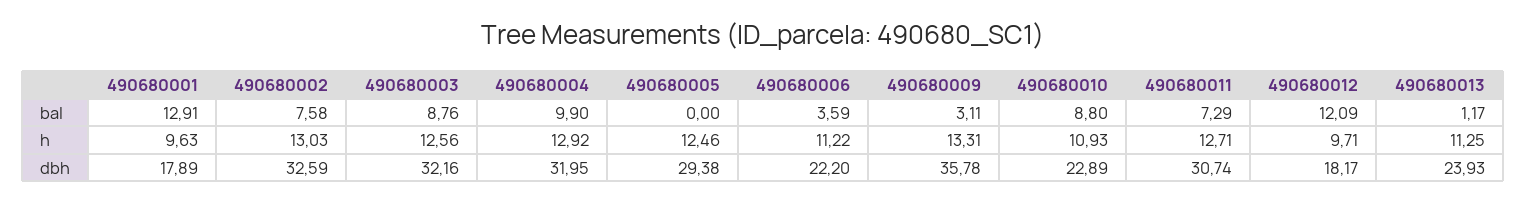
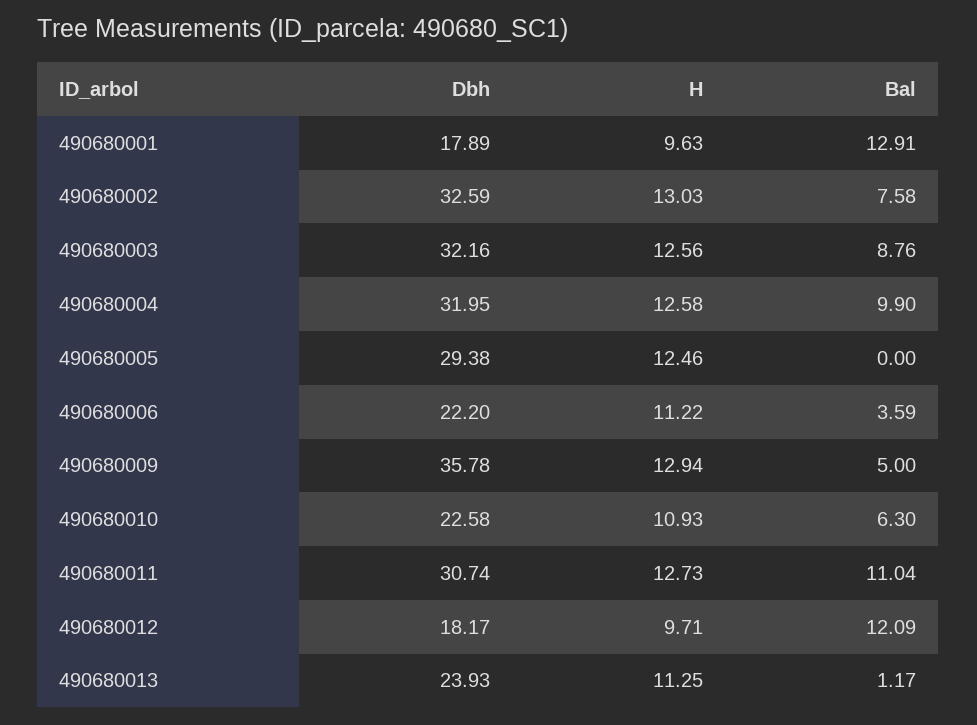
  {
    "490680001": {
      "bal": 12.91,
      "h": 9.63,
      "dbh": 17.89
    },
    "490680002": {
      "bal": 7.58,
      "h": 13.03,
      "dbh": 32.59
    },
    "490680003": {
      "bal": 8.76,
      "h": 12.56,
      "dbh": 32.16
    },
    "490680004": {
      "bal": 9.9,
-     "h": 12.92,
+     "h": 12.58,
      "dbh": 31.95
    },
    "490680005": {
      "bal": 0,
      "h": 12.46,
      "dbh": 29.38
    },
    "490680006": {
      "bal": 3.59,
      "h": 11.22,
      "dbh": 22.2
    },
    "490680009": {
-     "bal": 3.11,
+     "bal": 5,
-     "h": 13.31,
+     "h": 12.94,
      "dbh": 35.78
    },
    "490680010": {
-     "bal": 8.8,
+     "bal": 6.3,
      "h": 10.93,
-     "dbh": 22.89
+     "dbh": 22.58
    },
    "490680011": {
-     "bal": 7.29,
+     "bal": 11.04,
-     "h": 12.71,
+     "h": 12.73,
      "dbh": 30.74
    },
    "490680012": {
      "bal": 12.09,
      "h": 9.71,
      "dbh": 18.17
    },
    "490680013": {
      "bal": 1.17,
      "h": 11.25,
      "dbh": 23.93
    }
  }

